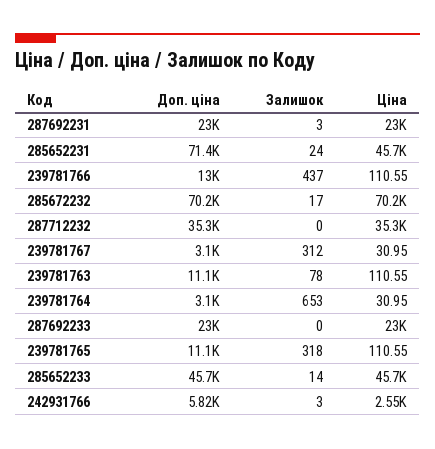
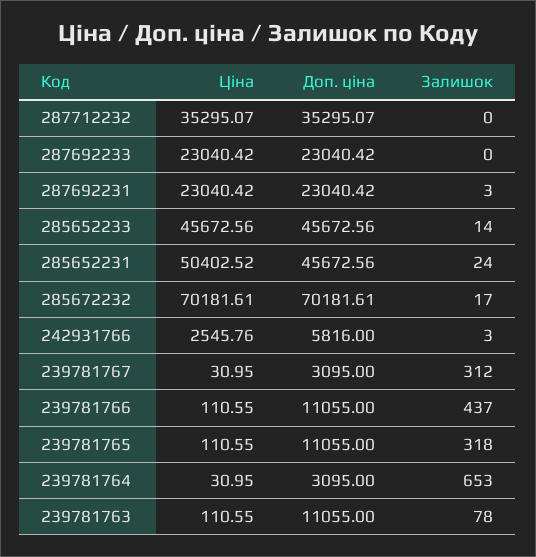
  {
    "Доп. ціна": {
      "287692231": 23040.42,
-     "285652231": 71400,
+     "285652231": 45672.56,
-     "239781766": 13000,
+     "239781766": 11055,
      "285672232": 70181.61,
      "287712232": 35295.07,
      "239781767": 3095,
      "239781763": 11055,
      "239781764": 3095,
      "287692233": 23040.42,
      "239781765": 11055,
      "285652233": 45672.56,
      "242931766": 5816
    },
    "Залишок": {
      "287692231": 3,
      "285652231": 24,
      "239781766": 437,
      "285672232": 17,
      "287712232": 0,
      "239781767": 312,
      "239781763": 78,
      "239781764": 653,
      "287692233": 0,
      "239781765": 318,
      "285652233": 14,
      "242931766": 3
    },
    "Ціна": {
      "287692231": 23040.42,
-     "285652231": 45700,
+     "285652231": 50402.52,
      "239781766": 110.55,
      "285672232": 70181.61,
      "287712232": 35295.07,
      "239781767": 30.95,
      "239781763": 110.55,
      "239781764": 30.95,
      "287692233": 23040.42,
      "239781765": 110.55,
      "285652233": 45672.56,
      "242931766": 2545.76
    }
  }

